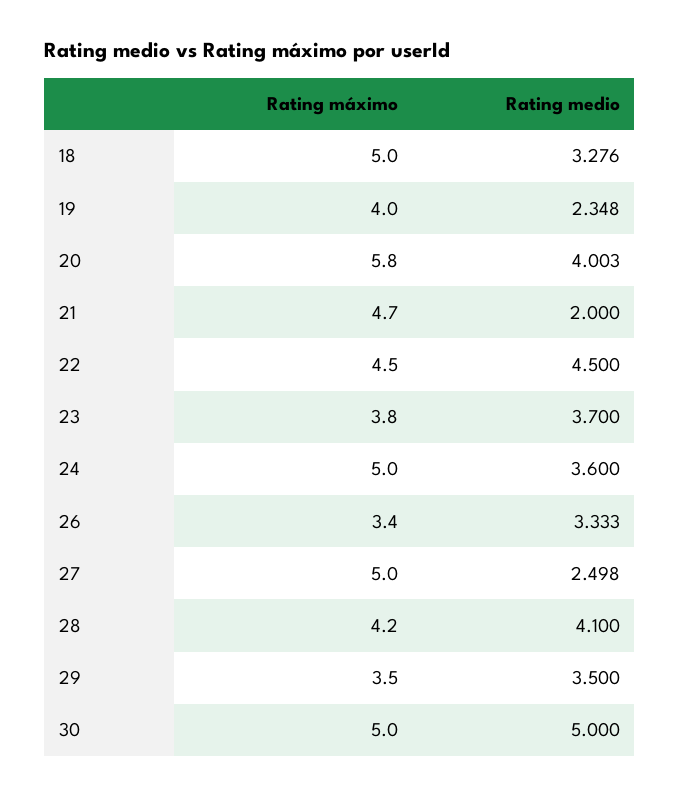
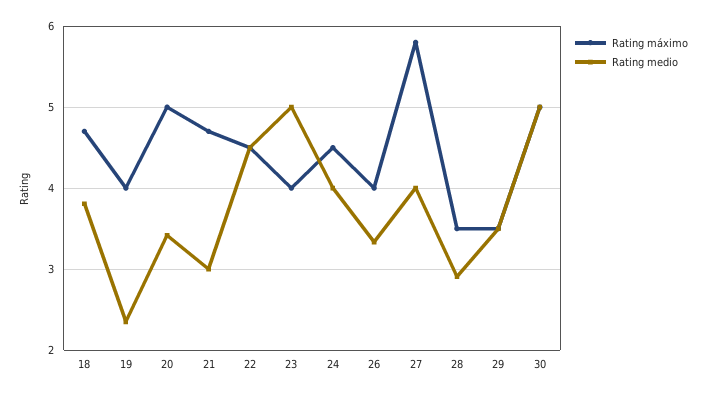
  {
    "Rating máximo": {
-     "18": 5,
+     "18": 4.7,
      "19": 4,
-     "20": 5.8,
+     "20": 5,
      "21": 4.7,
      "22": 4.5,
-     "23": 3.8,
+     "23": 4,
-     "24": 5,
+     "24": 4.5,
-     "26": 3.4,
+     "26": 4,
-     "27": 5,
+     "27": 5.8,
-     "28": 4.2,
+     "28": 3.5,
      "29": 3.5,
      "30": 5
    },
    "Rating medio": {
-     "18": 3.276,
+     "18": 3.8,
      "19": 2.348,
-     "20": 4.003,
+     "20": 3.4,
-     "21": 2,
+     "21": 3,
      "22": 4.5,
-     "23": 3.7,
+     "23": 5,
-     "24": 3.6,
+     "24": 4,
      "26": 3.333,
-     "27": 2.498,
+     "27": 4,
-     "28": 4.1,
+     "28": 2.9,
      "29": 3.5,
      "30": 5
    }
  }

